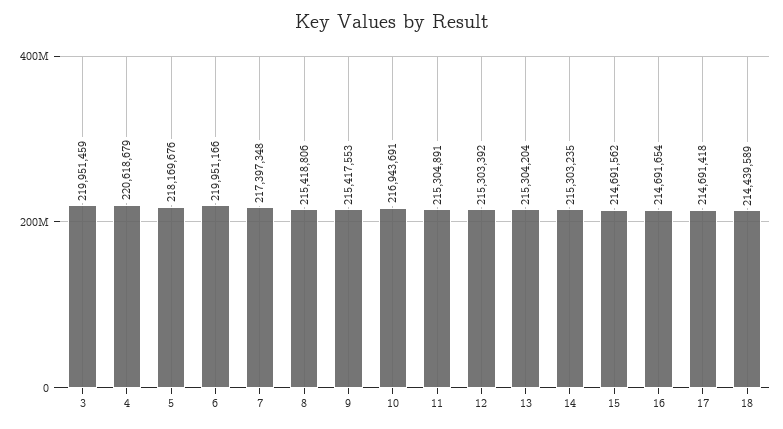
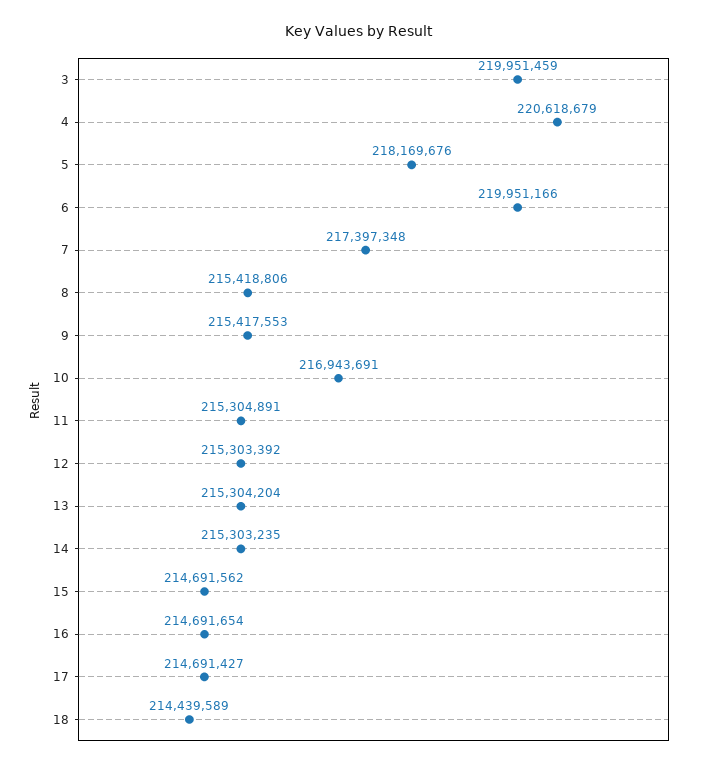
  {
    "3": 219951459,
    "4": 220618679,
    "5": 218169676,
    "6": 219951166,
    "7": 217397348,
    "8": 215418806,
    "9": 215417553,
    "10": 216943691,
    "11": 215304891,
    "12": 215303392,
    "13": 215304204,
    "14": 215303235,
    "15": 214691562,
    "16": 214691654,
-   "17": 214691418,
+   "17": 214691427,
    "18": 214439589
  }

